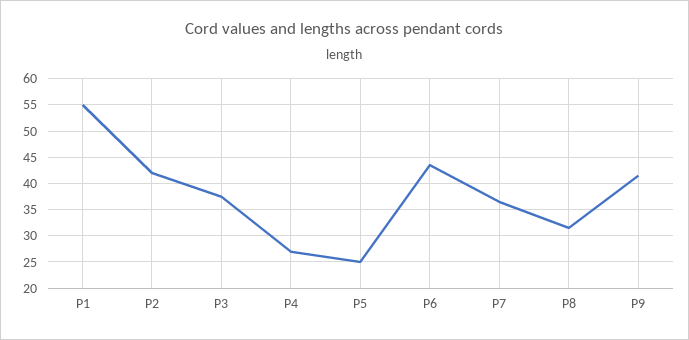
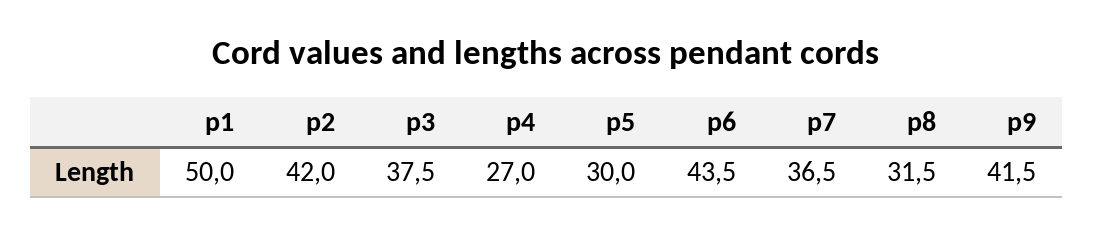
  {
-   "P1": 55,
+   "P1": 50,
    "P2": 42,
    "P3": 37.5,
    "P4": 27,
-   "P5": 25,
+   "P5": 30,
    "P6": 43.5,
    "P7": 36.5,
    "P8": 31.5,
    "P9": 41.5
  }

